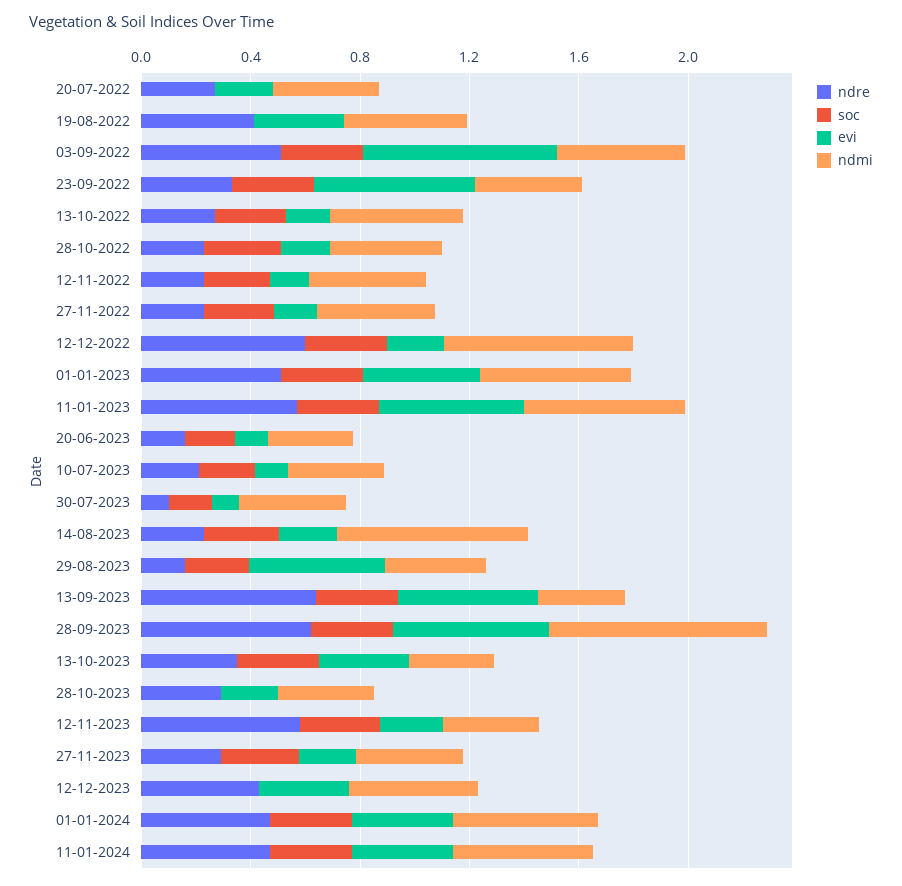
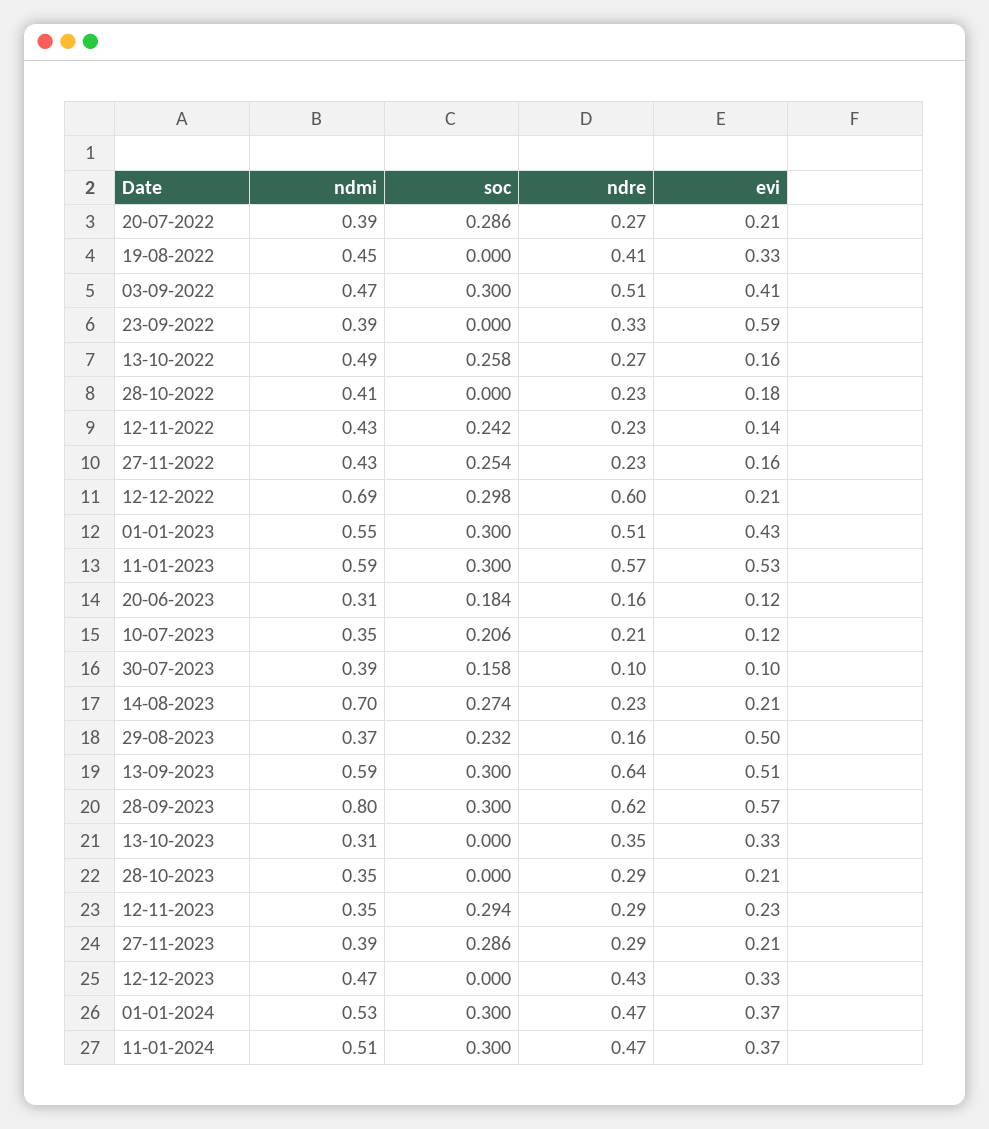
  {
    "ndre": {
      "20-07-2022": 0.27,
      "19-08-2022": 0.41,
      "03-09-2022": 0.51,
      "23-09-2022": 0.33,
      "13-10-2022": 0.27,
      "28-10-2022": 0.23,
      "12-11-2022": 0.23,
      "27-11-2022": 0.23,
      "12-12-2022": 0.6,
      "01-01-2023": 0.51,
      "11-01-2023": 0.57,
      "20-06-2023": 0.16,
      "10-07-2023": 0.21,
      "30-07-2023": 0.1,
      "14-08-2023": 0.23,
      "29-08-2023": 0.16,
      "13-09-2023": 0.64,
      "28-09-2023": 0.62,
      "13-10-2023": 0.35,
      "28-10-2023": 0.29,
-     "12-11-2023": 0.6,
+     "12-11-2023": 0.29,
      "27-11-2023": 0.29,
      "12-12-2023": 0.43,
      "01-01-2024": 0.47,
      "11-01-2024": 0.47
    },
    "soc": {
-     "20-07-2022": 0,
+     "20-07-2022": 0.286,
      "19-08-2022": 0,
      "03-09-2022": 0.3,
-     "23-09-2022": 0.3,
+     "23-09-2022": 0,
      "13-10-2022": 0.258,
-     "28-10-2022": 0.3,
+     "28-10-2022": 0,
      "12-11-2022": 0.242,
      "27-11-2022": 0.254,
      "12-12-2022": 0.298,
      "01-01-2023": 0.3,
      "11-01-2023": 0.3,
      "20-06-2023": 0.184,
      "10-07-2023": 0.206,
      "30-07-2023": 0.158,
      "14-08-2023": 0.274,
      "29-08-2023": 0.232,
      "13-09-2023": 0.3,
      "28-09-2023": 0.3,
-     "13-10-2023": 0.3,
+     "13-10-2023": 0,
      "28-10-2023": 0,
      "12-11-2023": 0.294,
      "27-11-2023": 0.286,
      "12-12-2023": 0,
      "01-01-2024": 0.3,
      "11-01-2024": 0.3
    },
    "evi": {
      "20-07-2022": 0.21,
      "19-08-2022": 0.33,
-     "03-09-2022": 0.7,
+     "03-09-2022": 0.41,
      "23-09-2022": 0.59,
      "13-10-2022": 0.16,
      "28-10-2022": 0.18,
      "12-11-2022": 0.14,
      "27-11-2022": 0.16,
      "12-12-2022": 0.21,
      "01-01-2023": 0.43,
      "11-01-2023": 0.53,
      "20-06-2023": 0.12,
      "10-07-2023": 0.12,
      "30-07-2023": 0.1,
      "14-08-2023": 0.21,
      "29-08-2023": 0.5,
      "13-09-2023": 0.51,
      "28-09-2023": 0.57,
      "13-10-2023": 0.33,
      "28-10-2023": 0.21,
      "12-11-2023": 0.23,
      "27-11-2023": 0.21,
      "12-12-2023": 0.33,
      "01-01-2024": 0.37,
      "11-01-2024": 0.37
    },
    "ndmi": {
      "20-07-2022": 0.39,
      "19-08-2022": 0.45,
      "03-09-2022": 0.47,
      "23-09-2022": 0.39,
      "13-10-2022": 0.49,
      "28-10-2022": 0.41,
      "12-11-2022": 0.43,
      "27-11-2022": 0.43,
      "12-12-2022": 0.69,
      "01-01-2023": 0.55,
      "11-01-2023": 0.59,
      "20-06-2023": 0.31,
      "10-07-2023": 0.35,
      "30-07-2023": 0.39,
      "14-08-2023": 0.7,
      "29-08-2023": 0.37,
-     "13-09-2023": 0.3,
+     "13-09-2023": 0.59,
      "28-09-2023": 0.8,
      "13-10-2023": 0.31,
      "28-10-2023": 0.35,
      "12-11-2023": 0.35,
      "27-11-2023": 0.39,
      "12-12-2023": 0.47,
      "01-01-2024": 0.53,
      "11-01-2024": 0.51
    }
  }

